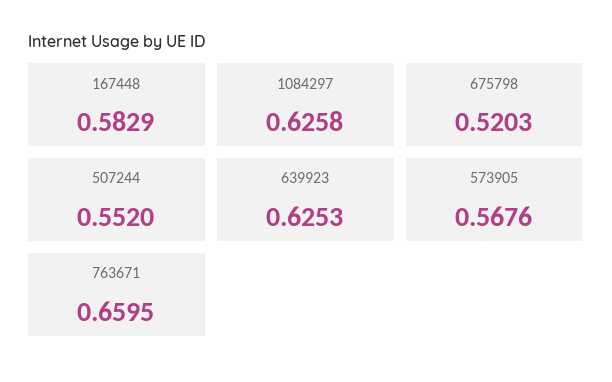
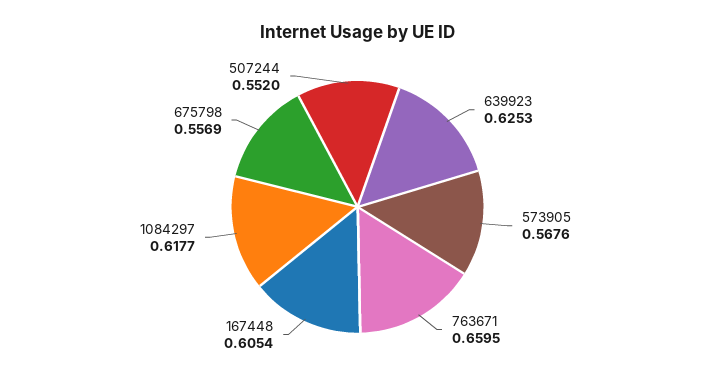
  {
-   "167448": 0.5829,
+   "167448": 0.6054,
-   "1084297": 0.6258,
+   "1084297": 0.6177,
-   "675798": 0.5203,
+   "675798": 0.5569,
    "507244": 0.552,
    "639923": 0.6253,
    "573905": 0.5676,
    "763671": 0.6595
  }

